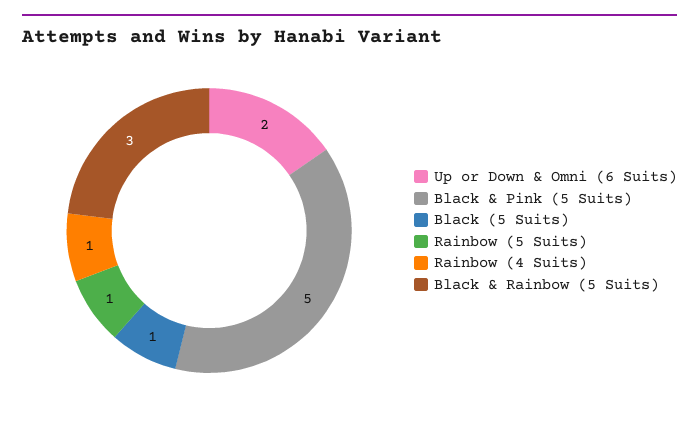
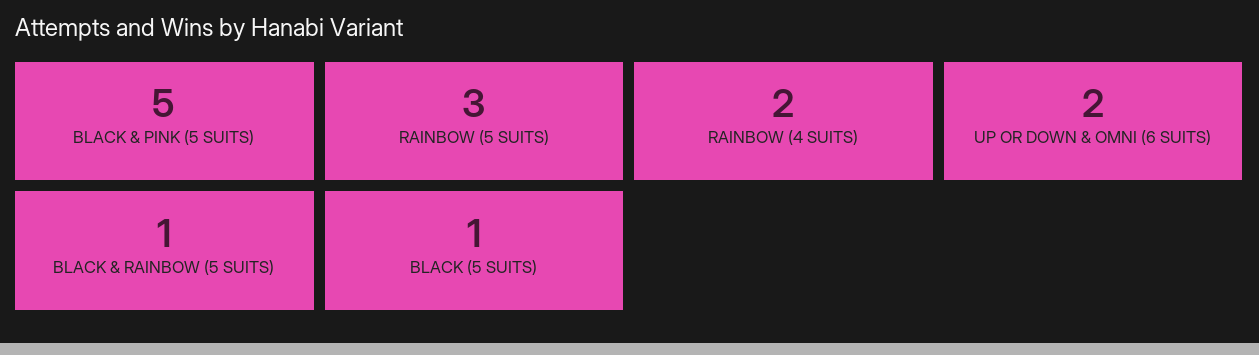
  {
    "Up or Down & Omni (6 Suits)": 2,
    "Black & Pink (5 Suits)": 5,
    "Black (5 Suits)": 1,
-   "Rainbow (5 Suits)": 1,
+   "Rainbow (5 Suits)": 3,
-   "Rainbow (4 Suits)": 1,
+   "Rainbow (4 Suits)": 2,
-   "Black & Rainbow (5 Suits)": 3
+   "Black & Rainbow (5 Suits)": 1
  }

